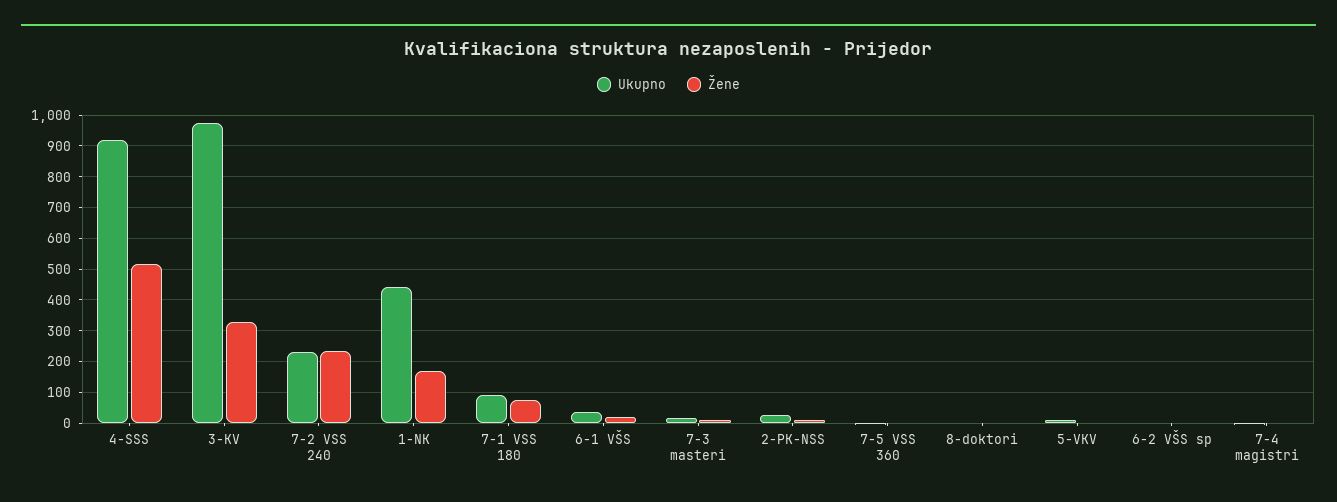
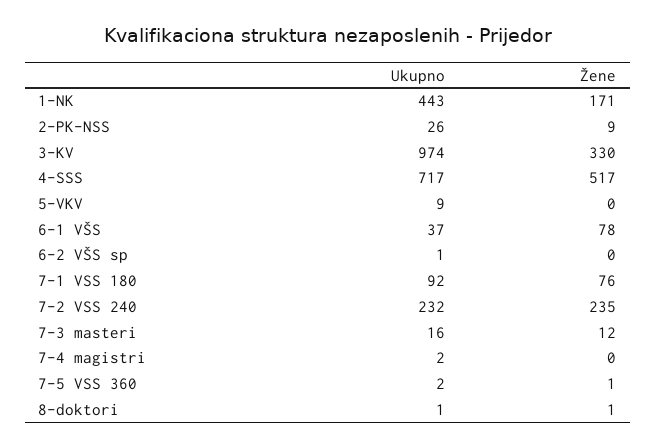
  {
    "Ukupno": {
-     "4-SSS": 920,
+     "4-SSS": 717,
      "3-KV": 974,
      "7-2 VSS 240": 232,
      "1-NK": 443,
      "7-1 VSS 180": 92,
      "6-1 VŠS": 37,
      "7-3 masteri": 16,
      "2-PK-NSS": 26,
      "7-5 VSS 360": 2,
      "8-doktori": 1,
      "5-VKV": 9,
      "6-2 VŠS sp": 1,
      "7-4 magistri": 2
    },
    "Žene": {
      "4-SSS": 517,
      "3-KV": 330,
      "7-2 VSS 240": 235,
      "1-NK": 171,
      "7-1 VSS 180": 76,
-     "6-1 VŠS": 20,
+     "6-1 VŠS": 78,
      "7-3 masteri": 12,
      "2-PK-NSS": 9,
      "7-5 VSS 360": 1,
      "8-doktori": 1,
      "5-VKV": 0,
      "6-2 VŠS sp": 0,
      "7-4 magistri": 0
    }
  }

